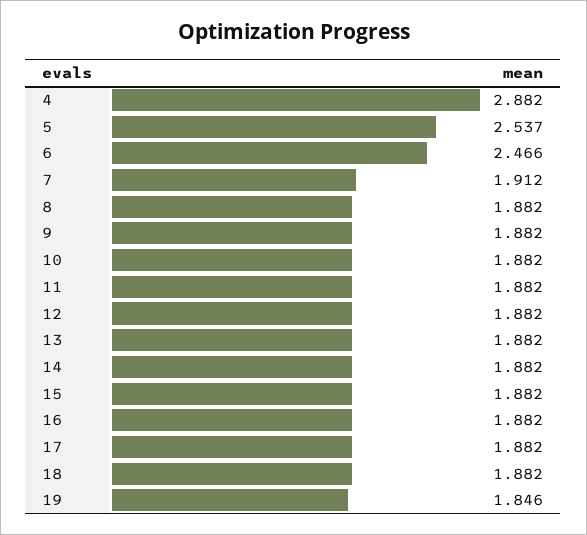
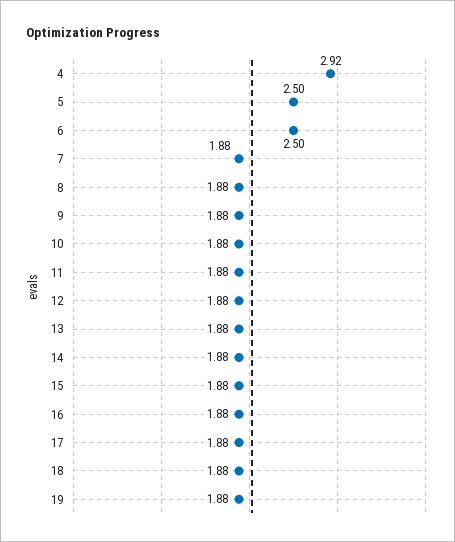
  {
-   "4": 2.882,
+   "4": 2.92,
-   "5": 2.537,
+   "5": 2.5,
-   "6": 2.466,
+   "6": 2.5,
-   "7": 1.912,
+   "7": 1.88,
    "8": 1.882,
    "9": 1.882,
    "10": 1.882,
    "11": 1.882,
    "12": 1.882,
    "13": 1.882,
    "14": 1.882,
    "15": 1.882,
    "16": 1.882,
    "17": 1.882,
    "18": 1.882,
-   "19": 1.846
+   "19": 1.88
  }

